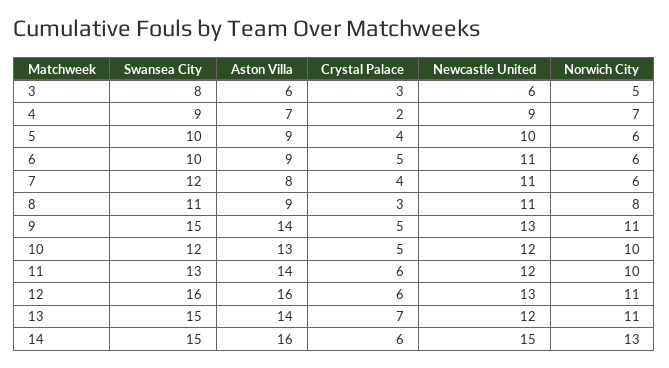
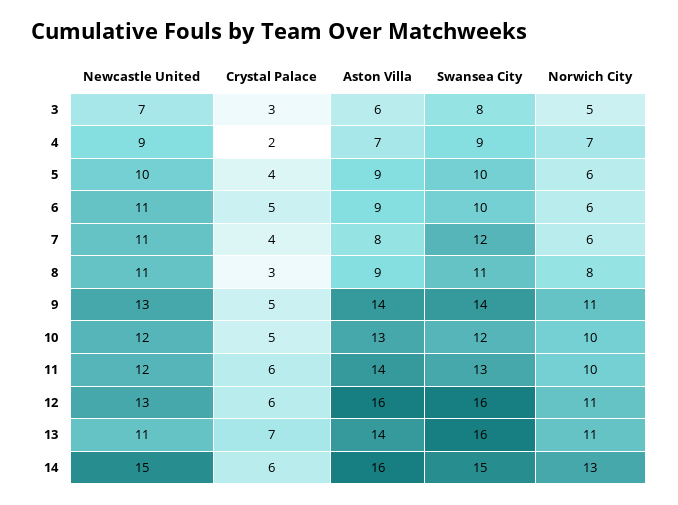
  {
    "Swansea City": {
      "3": 8,
      "4": 9,
      "5": 10,
      "6": 10,
      "7": 12,
      "8": 11,
-     "9": 15,
+     "9": 14,
      "10": 12,
      "11": 13,
      "12": 16,
-     "13": 15,
+     "13": 16,
      "14": 15
    },
    "Aston Villa": {
      "3": 6,
      "4": 7,
      "5": 9,
      "6": 9,
      "7": 8,
      "8": 9,
      "9": 14,
      "10": 13,
      "11": 14,
      "12": 16,
      "13": 14,
      "14": 16
    },
    "Crystal Palace": {
      "3": 3,
      "4": 2,
      "5": 4,
      "6": 5,
      "7": 4,
      "8": 3,
      "9": 5,
      "10": 5,
      "11": 6,
      "12": 6,
      "13": 7,
      "14": 6
    },
    "Newcastle United": {
-     "3": 6,
+     "3": 7,
      "4": 9,
      "5": 10,
      "6": 11,
      "7": 11,
      "8": 11,
      "9": 13,
      "10": 12,
      "11": 12,
      "12": 13,
-     "13": 12,
+     "13": 11,
      "14": 15
    },
    "Norwich City": {
      "3": 5,
      "4": 7,
      "5": 6,
      "6": 6,
      "7": 6,
      "8": 8,
      "9": 11,
      "10": 10,
      "11": 10,
      "12": 11,
      "13": 11,
      "14": 13
    }
  }

